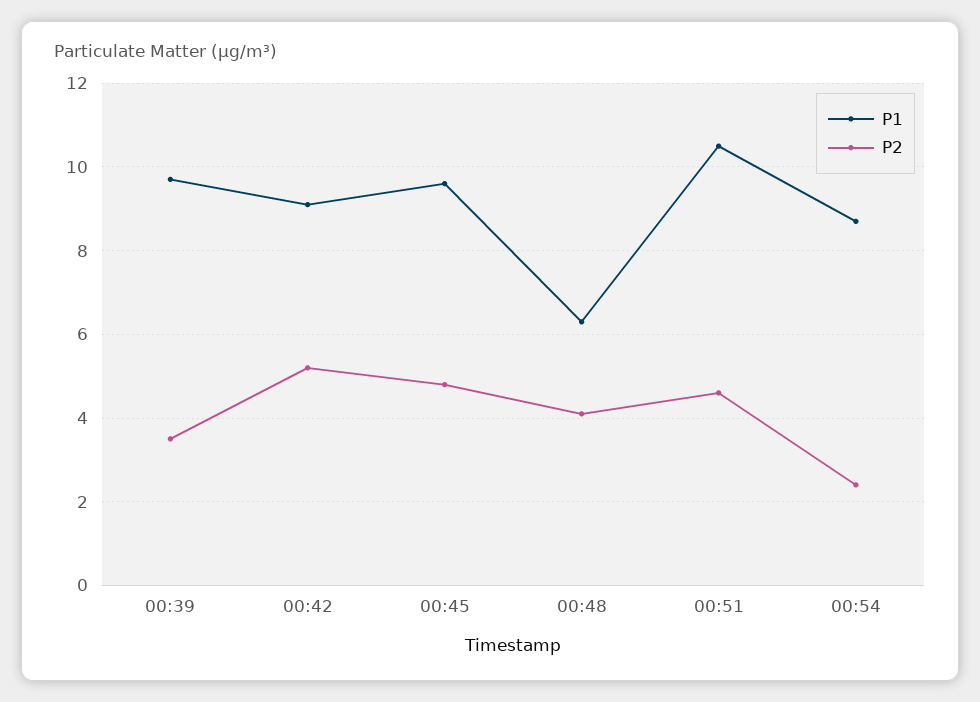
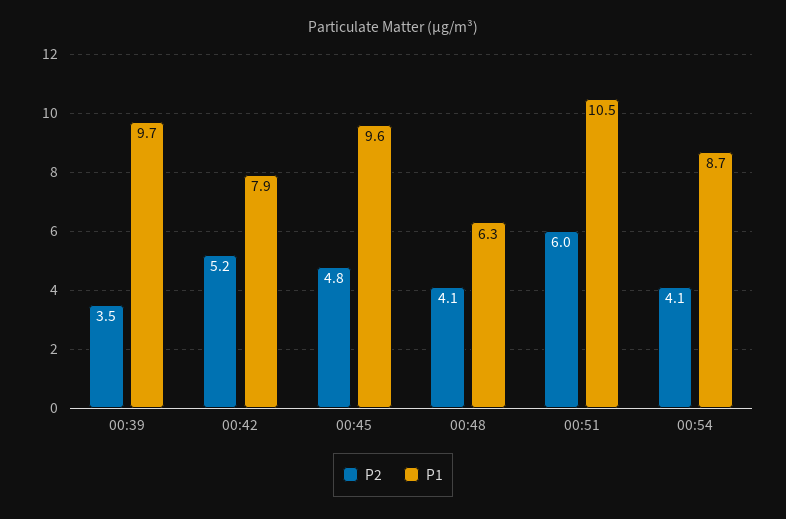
  {
    "P1": {
      "00:39": 9.7,
-     "00:42": 9,
+     "00:42": 7.9,
      "00:45": 9.6,
      "00:48": 6.3,
      "00:51": 10.5,
      "00:54": 8.7
    },
    "P2": {
      "00:39": 3.5,
      "00:42": 5.2,
      "00:45": 4.8,
      "00:48": 4.1,
-     "00:51": 4.5,
+     "00:51": 6,
-     "00:54": 2.5
+     "00:54": 4.1
    }
  }

